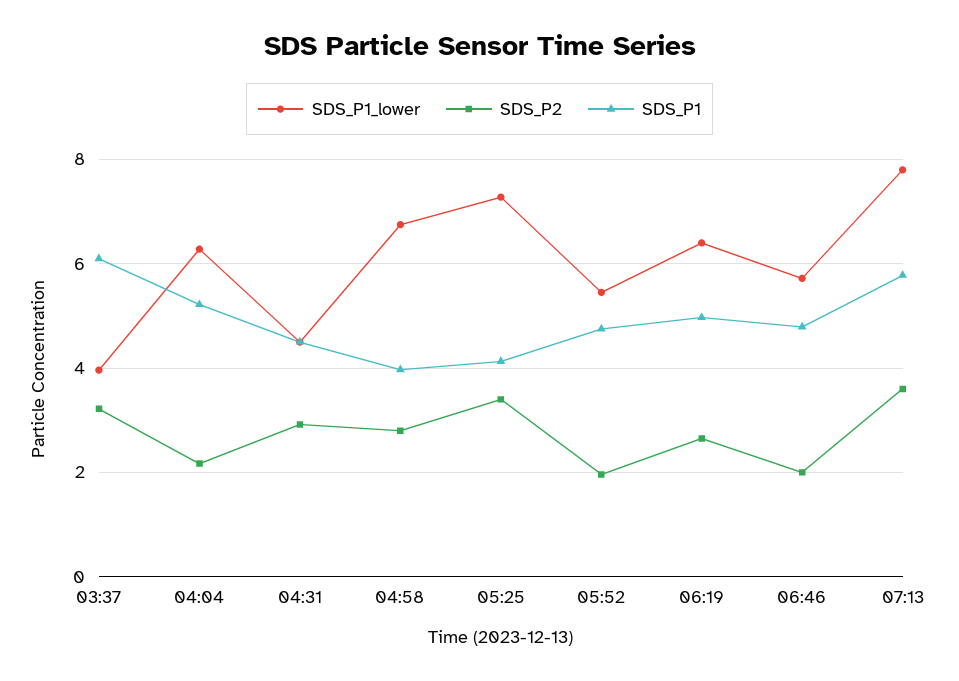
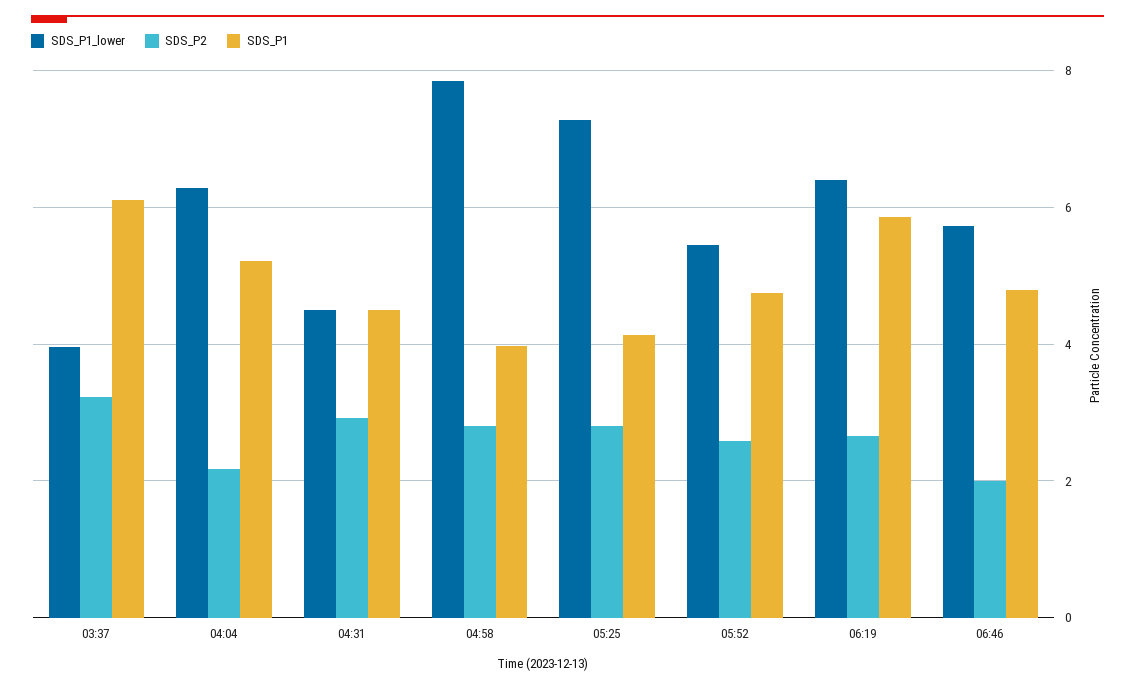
  {
    "SDS_P1_lower": {
      "03:37": 4,
      "04:04": 6.2,
      "04:31": 4.6,
-     "04:58": 6.8,
+     "04:58": 7.8,
      "05:25": 7.2,
      "05:52": 5.4,
      "06:19": 6.4,
-     "06:46": 5.8,
+     "06:46": 5.8
-     "07:13": 7.8
    },
    "SDS_P2": {
      "03:37": 3.2,
      "04:04": 2.2,
      "04:31": 3,
      "04:58": 2.8,
-     "05:25": 3.4,
+     "05:25": 2.8,
-     "05:52": 2,
+     "05:52": 2.6,
      "06:19": 2.6,
-     "06:46": 2,
+     "06:46": 2
-     "07:13": 3.6
    },
    "SDS_P1": {
      "03:37": 6.2,
      "04:04": 5.2,
      "04:31": 4.6,
      "04:58": 4,
      "05:25": 4.2,
      "05:52": 4.8,
-     "06:19": 5,
+     "06:19": 5.8,
-     "06:46": 4.8,
+     "06:46": 4.8
-     "07:13": 5.8
    }
  }

